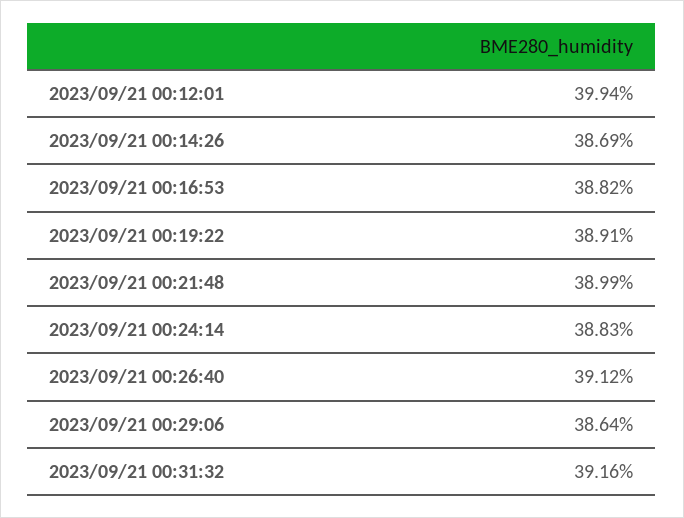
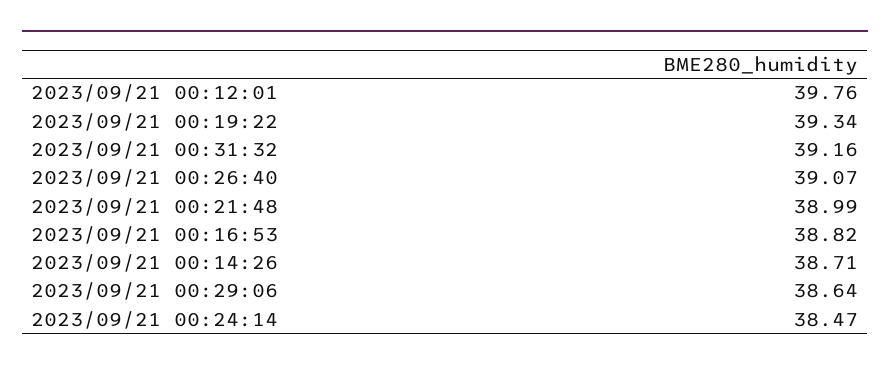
  {
-   "2023/09/21 00:12:01": 39.94,
+   "2023/09/21 00:12:01": 39.76,
-   "2023/09/21 00:14:26": 38.69,
+   "2023/09/21 00:14:26": 38.71,
    "2023/09/21 00:16:53": 38.82,
-   "2023/09/21 00:19:22": 38.91,
+   "2023/09/21 00:19:22": 39.34,
    "2023/09/21 00:21:48": 38.99,
-   "2023/09/21 00:24:14": 38.83,
+   "2023/09/21 00:24:14": 38.47,
-   "2023/09/21 00:26:40": 39.12,
+   "2023/09/21 00:26:40": 39.07,
    "2023/09/21 00:29:06": 38.64,
    "2023/09/21 00:31:32": 39.16
  }

